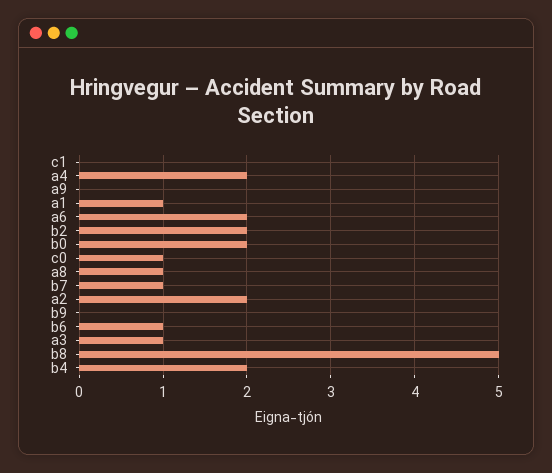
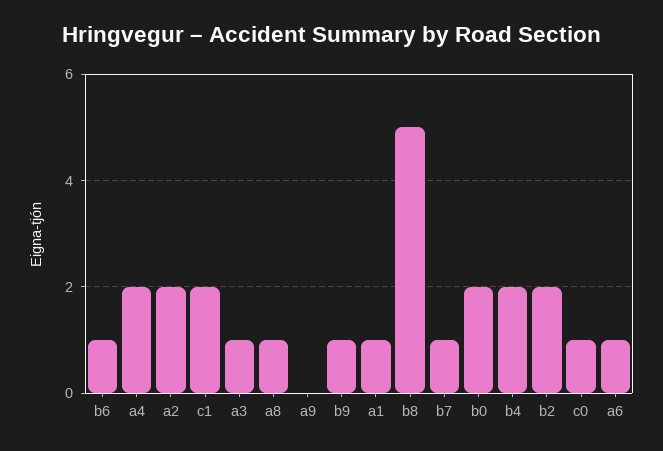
  {
-   "c1": 0,
+   "c1": 2,
    "a4": 2,
    "a9": 0,
    "a1": 1,
-   "a6": 2,
+   "a6": 1,
    "b2": 2,
    "b0": 2,
    "c0": 1,
    "a8": 1,
    "b7": 1,
    "a2": 2,
-   "b9": 0,
+   "b9": 1,
    "b6": 1,
    "a3": 1,
    "b8": 5,
    "b4": 2
  }

